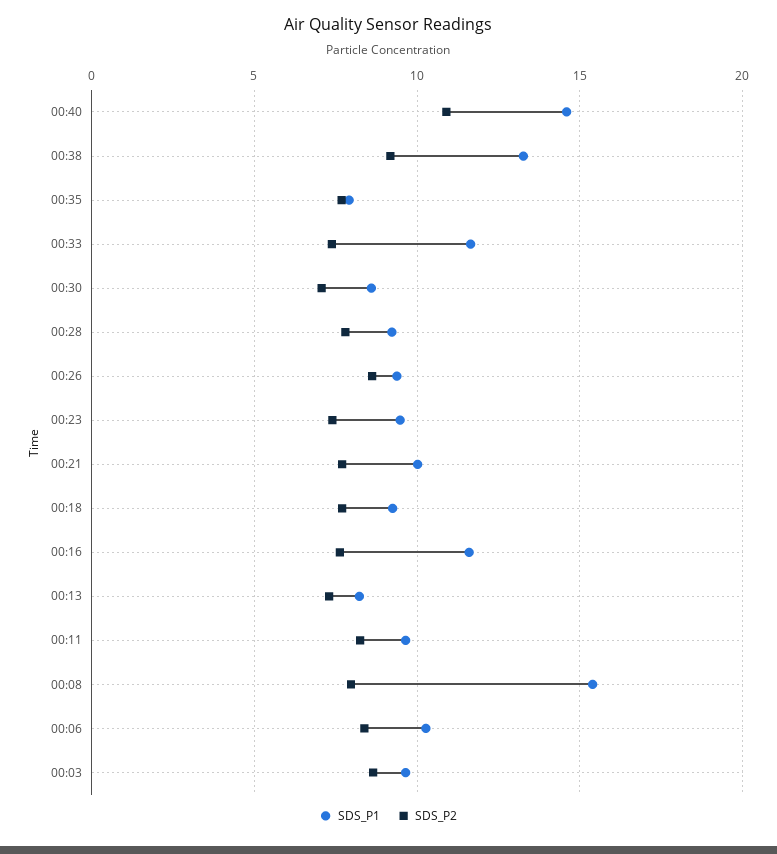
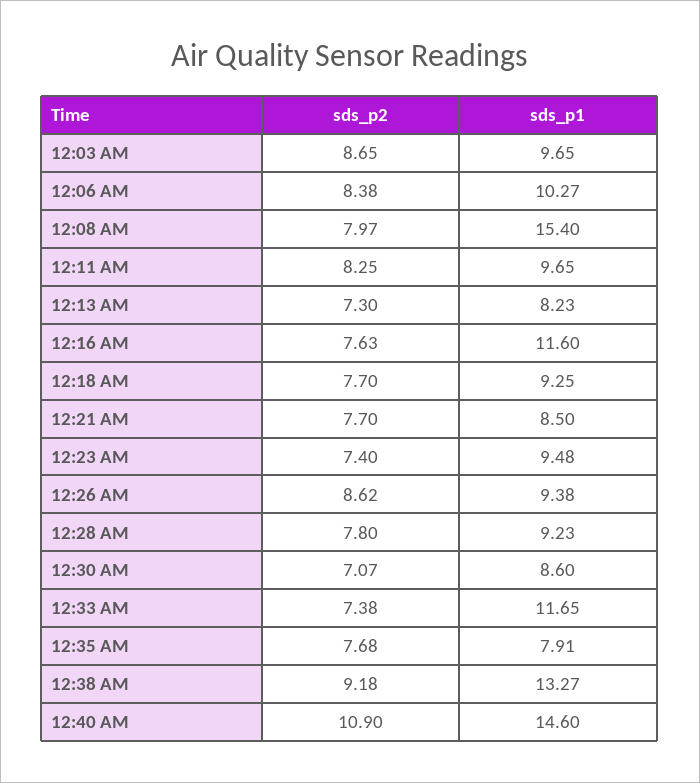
  {
    "SDS_P1": {
      "00:40": 14.6,
      "00:38": 13.27,
      "00:35": 7.91,
      "00:33": 11.65,
      "00:30": 8.6,
      "00:28": 9.23,
      "00:26": 9.38,
      "00:23": 9.48,
-     "00:21": 10,
+     "00:21": 8.5,
      "00:18": 9.25,
      "00:16": 11.6,
      "00:13": 8.23,
      "00:11": 9.65,
      "00:08": 15.4,
      "00:06": 10.27,
      "00:03": 9.65
    },
    "SDS_P2": {
      "00:40": 10.9,
      "00:38": 9.18,
      "00:35": 7.68,
      "00:33": 7.38,
      "00:30": 7.07,
      "00:28": 7.8,
      "00:26": 8.62,
      "00:23": 7.4,
      "00:21": 7.7,
      "00:18": 7.7,
      "00:16": 7.63,
      "00:13": 7.3,
      "00:11": 8.25,
      "00:08": 7.97,
      "00:06": 8.38,
      "00:03": 8.65
    }
  }

